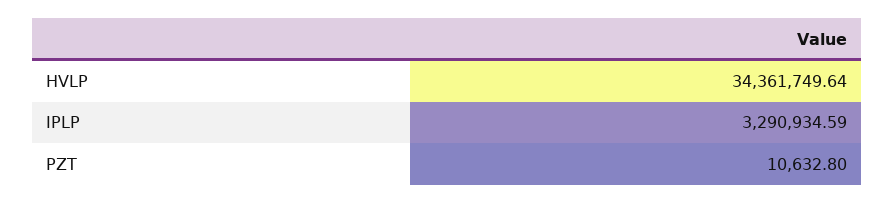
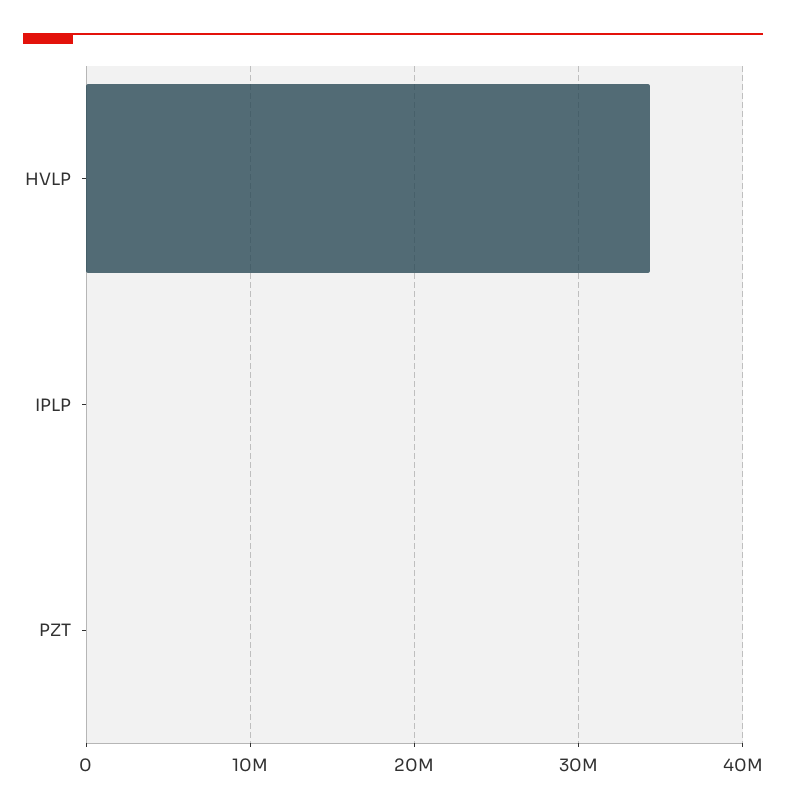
  {
    "HVLP": 34361749.64,
-   "IPLP": 3290934.59,
+   "IPLP": 0,
    "PZT": 10632.8
  }

